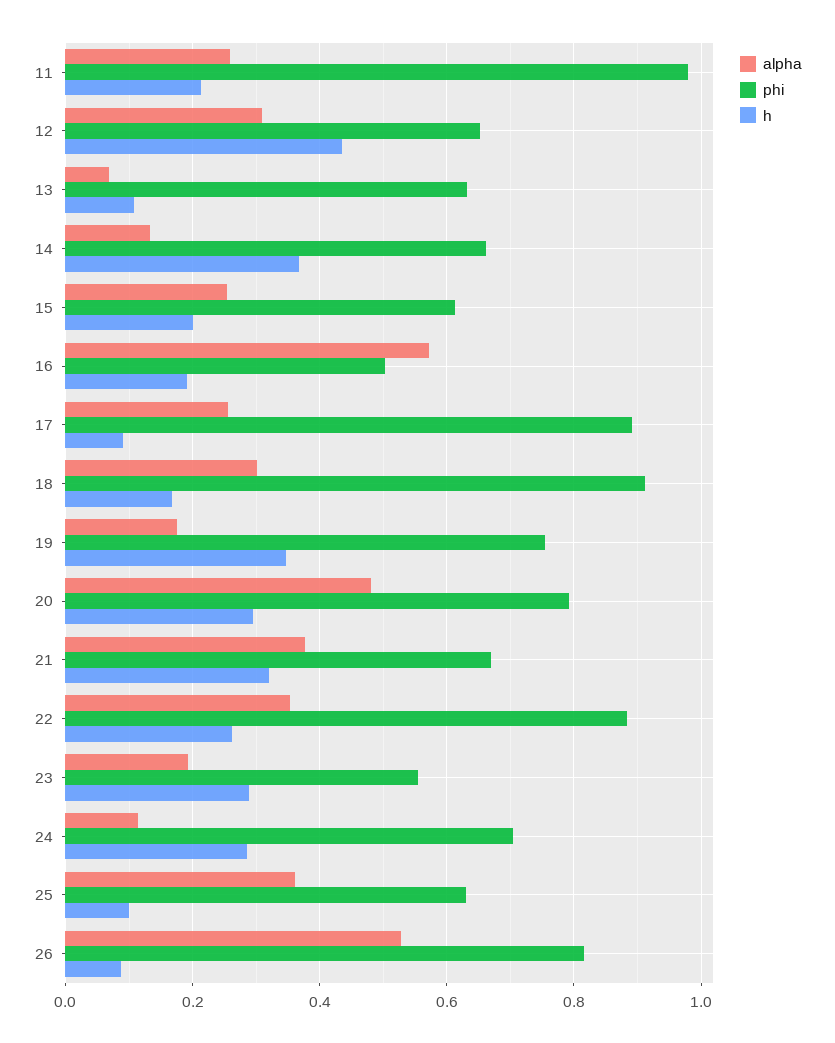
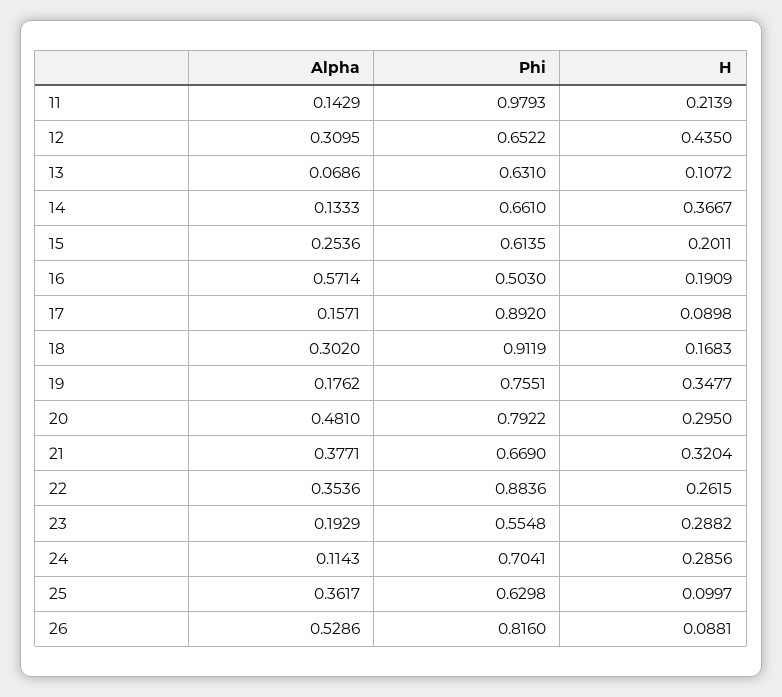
  {
    "alpha": {
-     "11": 0.26,
+     "11": 0.1429,
      "12": 0.3095,
      "13": 0.0686,
      "14": 0.1333,
      "15": 0.2536,
      "16": 0.5714,
-     "17": 0.26,
+     "17": 0.1571,
      "18": 0.302,
      "19": 0.1762,
      "20": 0.481,
      "21": 0.3771,
      "22": 0.3536,
      "23": 0.1929,
      "24": 0.1143,
      "25": 0.3617,
      "26": 0.5286
    },
    "phi": {
      "11": 0.9793,
      "12": 0.6522,
      "13": 0.631,
      "14": 0.661,
      "15": 0.6135,
      "16": 0.503,
      "17": 0.892,
      "18": 0.9119,
      "19": 0.7551,
      "20": 0.7922,
      "21": 0.669,
      "22": 0.8836,
      "23": 0.5548,
      "24": 0.7041,
      "25": 0.6298,
      "26": 0.816
    },
    "h": {
      "11": 0.2139,
      "12": 0.435,
      "13": 0.1072,
      "14": 0.3667,
      "15": 0.2011,
      "16": 0.1909,
      "17": 0.0898,
      "18": 0.1683,
      "19": 0.3477,
      "20": 0.295,
      "21": 0.3204,
      "22": 0.2615,
      "23": 0.2882,
      "24": 0.2856,
      "25": 0.0997,
      "26": 0.0881
    }
  }

